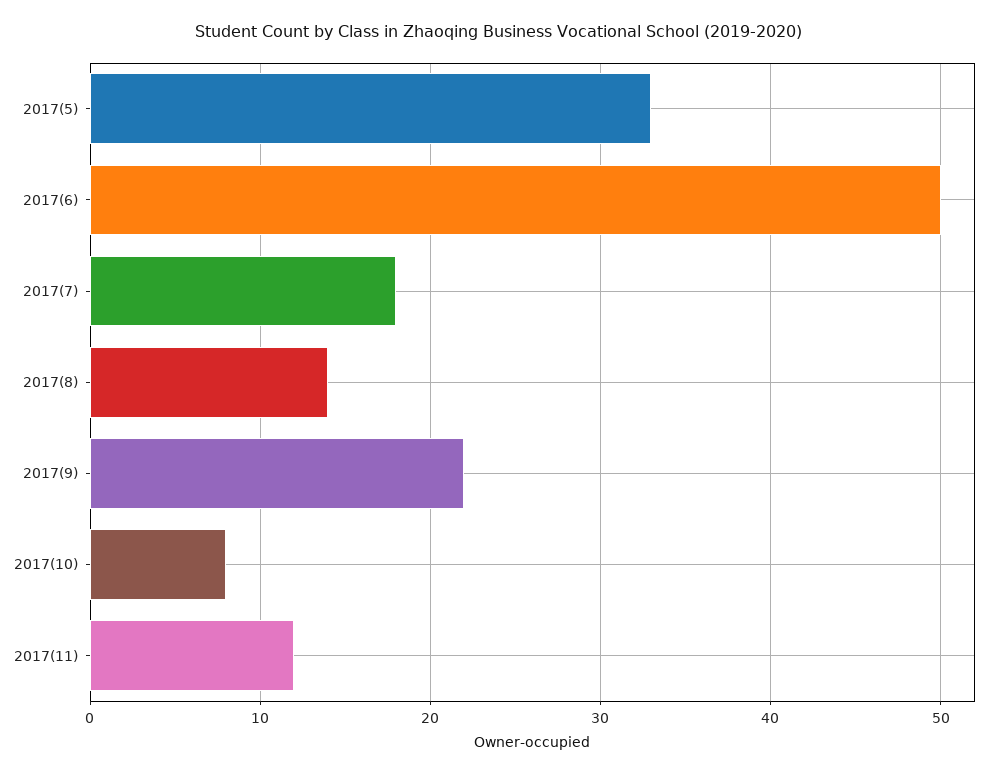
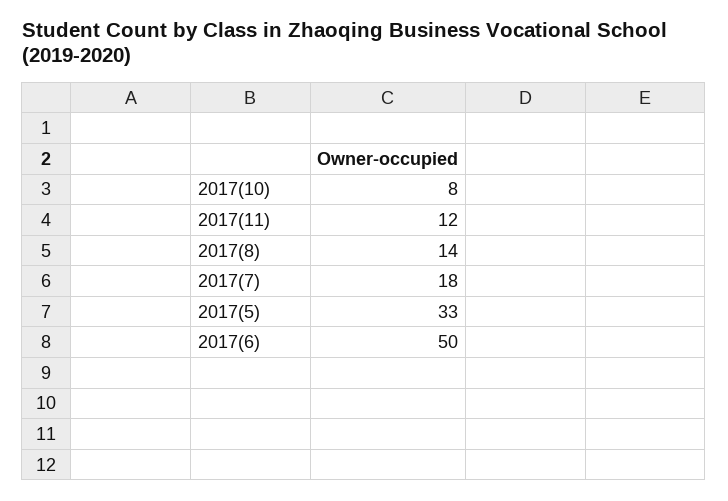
  {
    "2017(5)": 33,
    "2017(6)": 50,
    "2017(7)": 18,
    "2017(8)": 14,
-   "2017(9)": 22,
    "2017(10)": 8,
    "2017(11)": 12
  }

